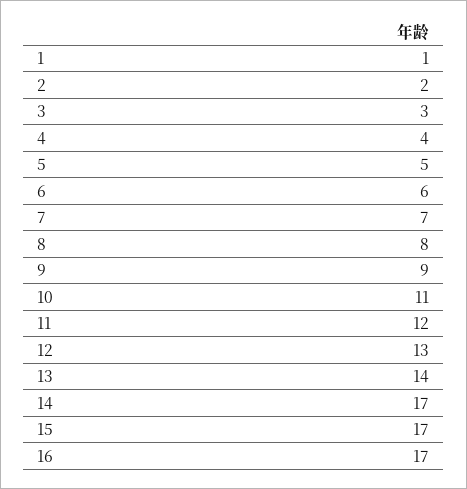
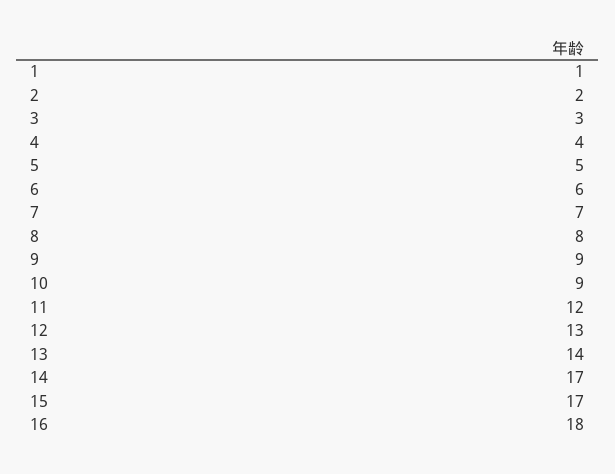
  {
    "1": 1,
    "2": 2,
    "3": 3,
    "4": 4,
    "5": 5,
    "6": 6,
    "7": 7,
    "8": 8,
    "9": 9,
-   "10": 11,
+   "10": 9,
    "11": 12,
    "12": 13,
    "13": 14,
    "14": 17,
    "15": 17,
-   "16": 17
+   "16": 18
  }

